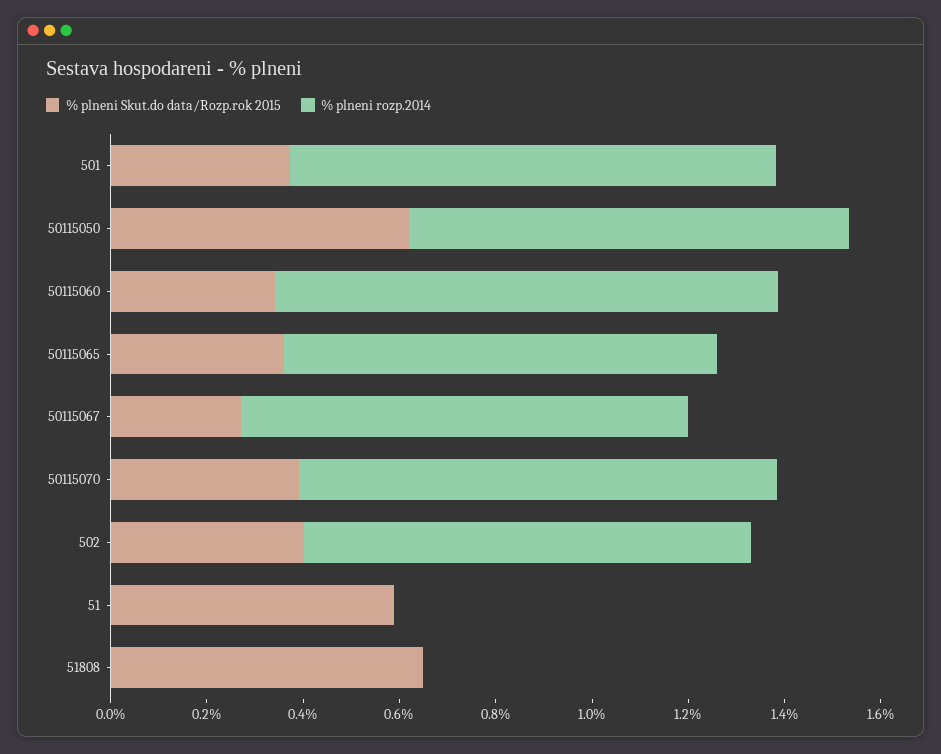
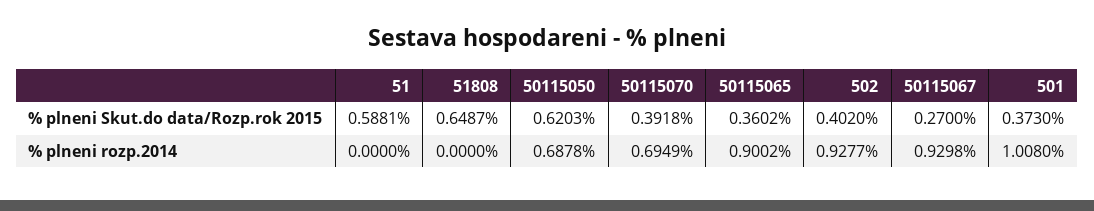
  {
    "% plneni Skut.do data/Rozp.rok 2015": {
      "501": 0.373,
      "50115050": 0.6203,
-     "50115060": 0.35,
      "50115065": 0.3602,
      "50115067": 0.27,
      "50115070": 0.3918,
      "502": 0.402,
      "51": 0.5881,
      "51808": 0.6487
    },
    "% plneni rozp.2014": {
      "501": 1.008,
-     "50115050": 0.9,
+     "50115050": 0.6878,
-     "50115060": 1.05,
      "50115065": 0.9002,
      "50115067": 0.9298,
-     "50115070": 1,
+     "50115070": 0.6949,
      "502": 0.9277,
      "51": 0,
      "51808": 0
    }
  }

